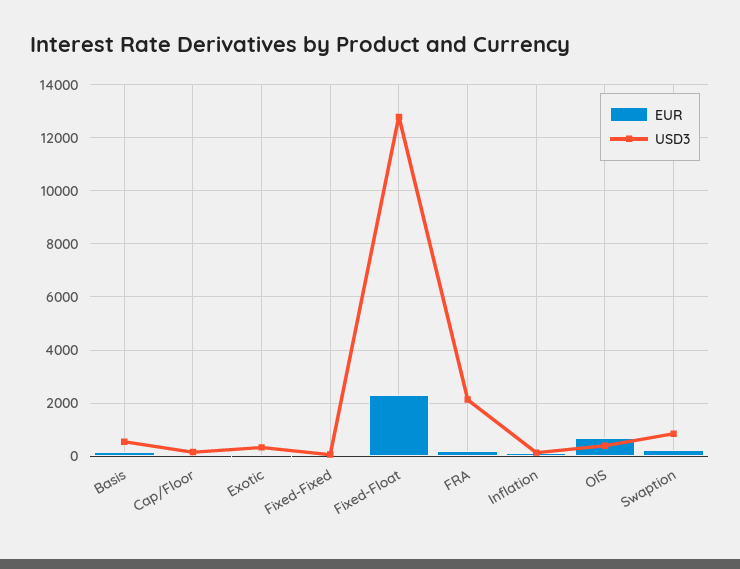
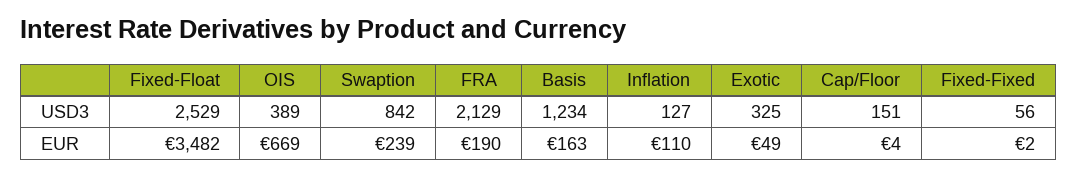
  {
    "EUR": {
      "Basis": 163,
      "Cap/Floor": 4,
      "Exotic": 49,
      "Fixed-Fixed": 2,
-     "Fixed-Float": 2250,
+     "Fixed-Float": 3482,
      "FRA": 190,
      "Inflation": 110,
      "OIS": 669,
      "Swaption": 239
    },
    "USD3": {
-     "Basis": 500,
+     "Basis": 1234,
      "Cap/Floor": 151,
      "Exotic": 325,
      "Fixed-Fixed": 56,
-     "Fixed-Float": 12750,
+     "Fixed-Float": 2529,
      "FRA": 2129,
      "Inflation": 127,
      "OIS": 389,
      "Swaption": 842
    }
  }

